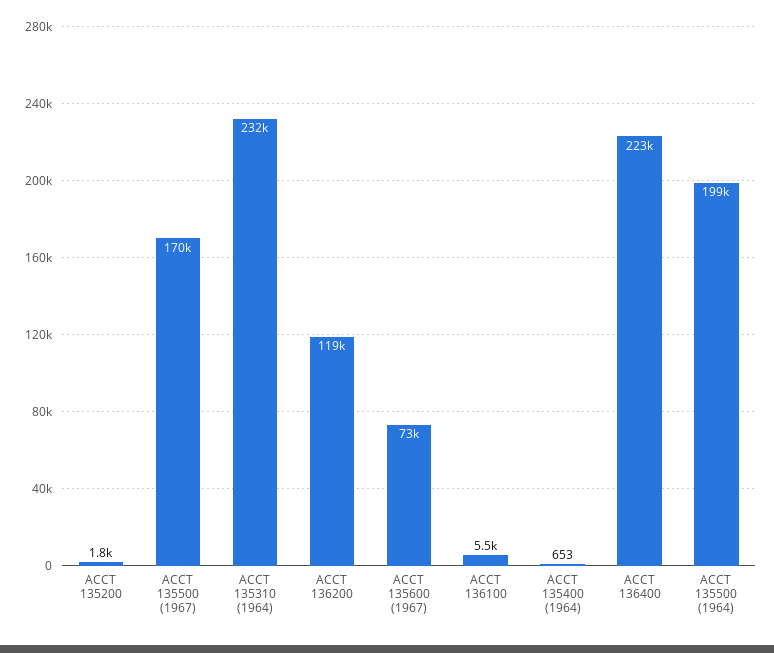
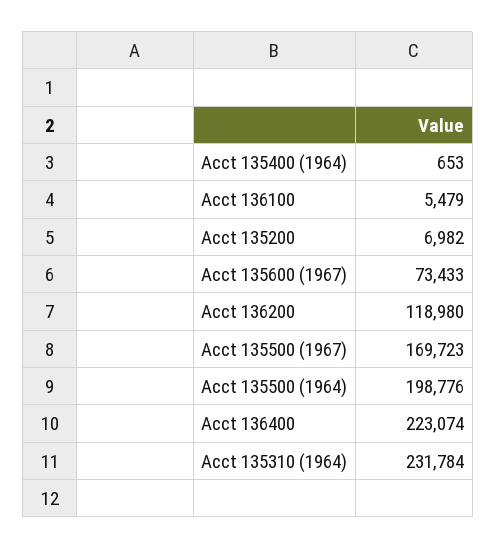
  {
-   "ACCT 135200": 1800,
+   "ACCT 135200": 6982,
    "ACCT 135500 (1967)": 169723,
    "ACCT 135310 (1964)": 231784,
    "ACCT 136200": 118980,
    "ACCT 135600 (1967)": 73433,
    "ACCT 136100": 5479,
    "ACCT 135400 (1964)": 653,
    "ACCT 136400": 223074,
    "ACCT 135500 (1964)": 198776
  }

